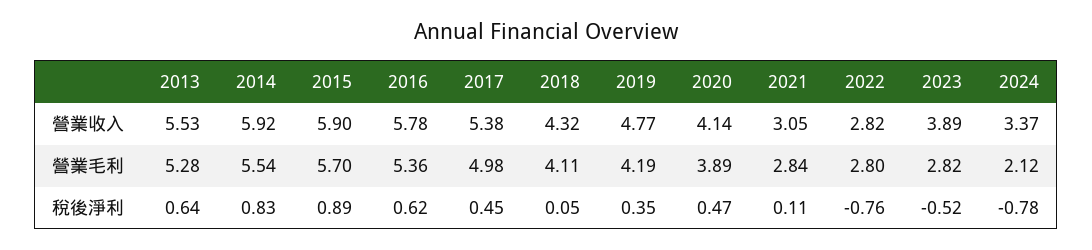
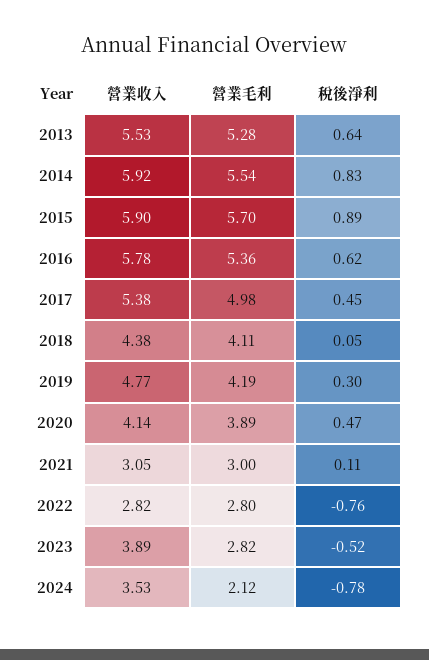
  {
    "2013": {
      "營業收入": 5.53,
      "營業毛利": 5.28,
      "稅後淨利": 0.64
    },
    "2014": {
      "營業收入": 5.92,
      "營業毛利": 5.54,
      "稅後淨利": 0.83
    },
    "2015": {
      "營業收入": 5.9,
      "營業毛利": 5.7,
      "稅後淨利": 0.89
    },
    "2016": {
      "營業收入": 5.78,
      "營業毛利": 5.36,
      "稅後淨利": 0.62
    },
    "2017": {
      "營業收入": 5.38,
      "營業毛利": 4.98,
      "稅後淨利": 0.45
    },
    "2018": {
-     "營業收入": 4.32,
+     "營業收入": 4.38,
      "營業毛利": 4.11,
      "稅後淨利": 0.05
    },
    "2019": {
      "營業收入": 4.77,
      "營業毛利": 4.19,
-     "稅後淨利": 0.35
+     "稅後淨利": 0.3
    },
    "2020": {
      "營業收入": 4.14,
      "營業毛利": 3.89,
      "稅後淨利": 0.47
    },
    "2021": {
      "營業收入": 3.05,
-     "營業毛利": 2.84,
+     "營業毛利": 3,
      "稅後淨利": 0.11
    },
    "2022": {
      "營業收入": 2.82,
      "營業毛利": 2.8,
      "稅後淨利": -0.76
    },
    "2023": {
      "營業收入": 3.89,
      "營業毛利": 2.82,
      "稅後淨利": -0.52
    },
    "2024": {
-     "營業收入": 3.37,
+     "營業收入": 3.53,
      "營業毛利": 2.12,
      "稅後淨利": -0.78
    }
  }

